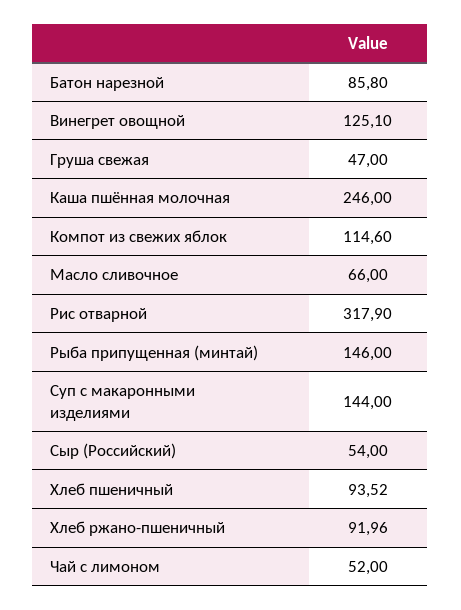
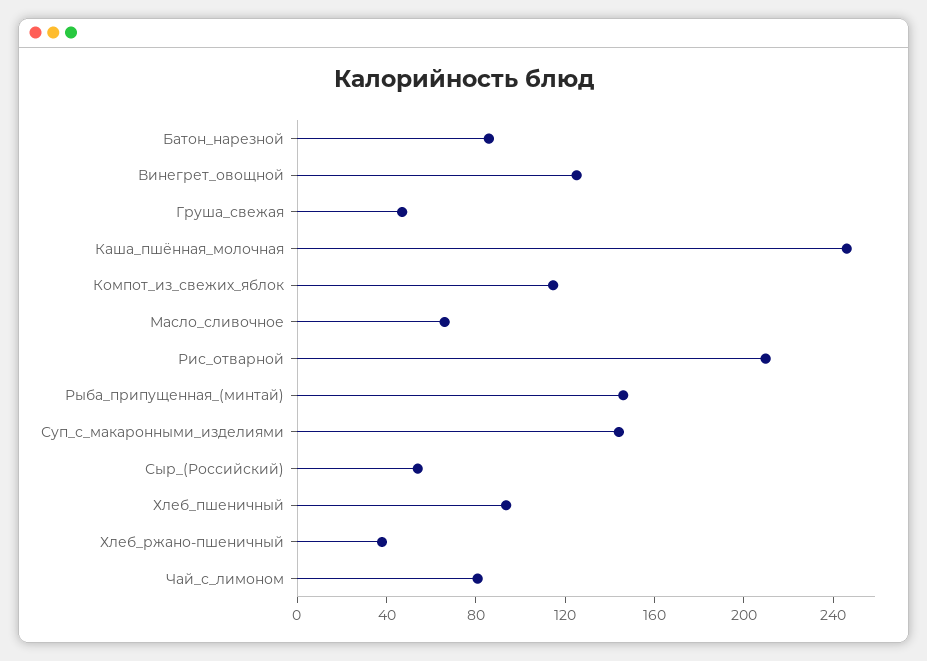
  {
    "Батон нарезной": 85.8,
    "Винегрет овощной": 125.1,
    "Груша свежая": 47,
    "Каша пшённая молочная": 246,
    "Компот из свежих яблок": 114.6,
    "Масло сливочное": 66,
-   "Рис отварной": 317.9,
+   "Рис отварной": 210,
    "Рыба припущенная (минтай)": 146,
    "Суп с макаронными изделиями": 144,
    "Сыр (Российский)": 54,
    "Хлеб пшеничный": 93.52,
-   "Хлеб ржано-пшеничный": 91.96,
+   "Хлеб ржано-пшеничный": 40,
-   "Чай с лимоном": 52
+   "Чай с лимоном": 80
  }

